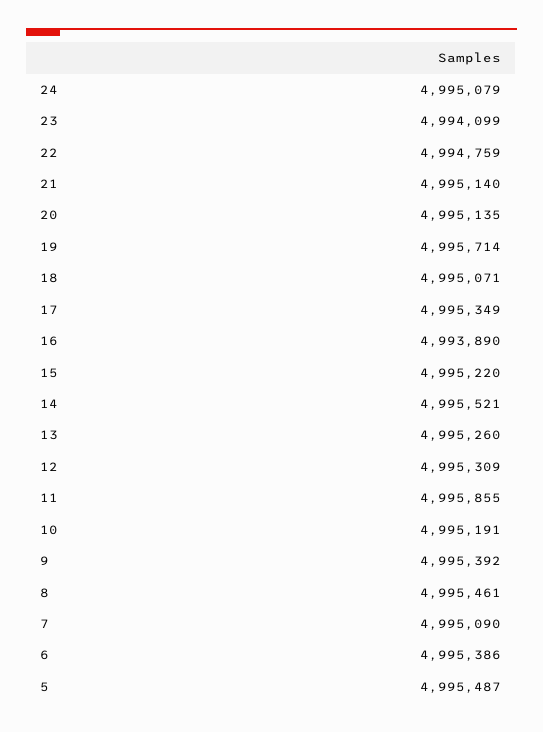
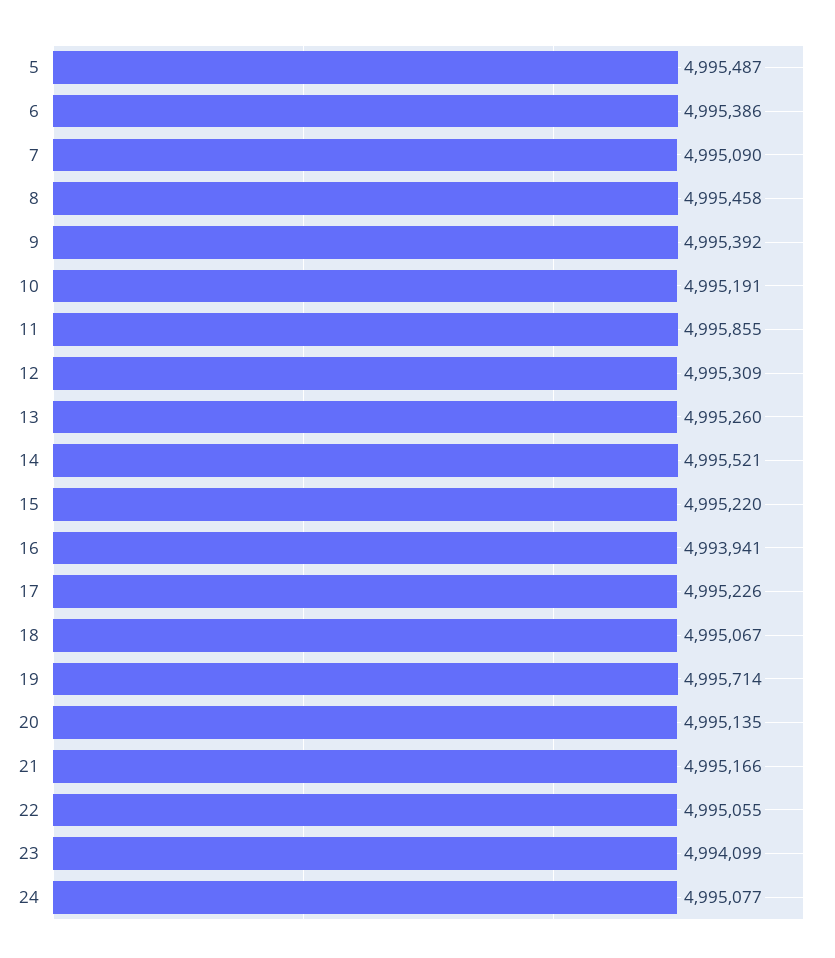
  {
-   "24": 4995079,
+   "24": 4995077,
    "23": 4994099,
-   "22": 4994759,
+   "22": 4995055,
-   "21": 4995140,
+   "21": 4995166,
    "20": 4995135,
    "19": 4995714,
-   "18": 4995071,
+   "18": 4995067,
-   "17": 4995349,
+   "17": 4995226,
-   "16": 4993890,
+   "16": 4993941,
    "15": 4995220,
    "14": 4995521,
    "13": 4995260,
    "12": 4995309,
    "11": 4995855,
    "10": 4995191,
    "9": 4995392,
-   "8": 4995461,
+   "8": 4995458,
    "7": 4995090,
    "6": 4995386,
    "5": 4995487
  }

